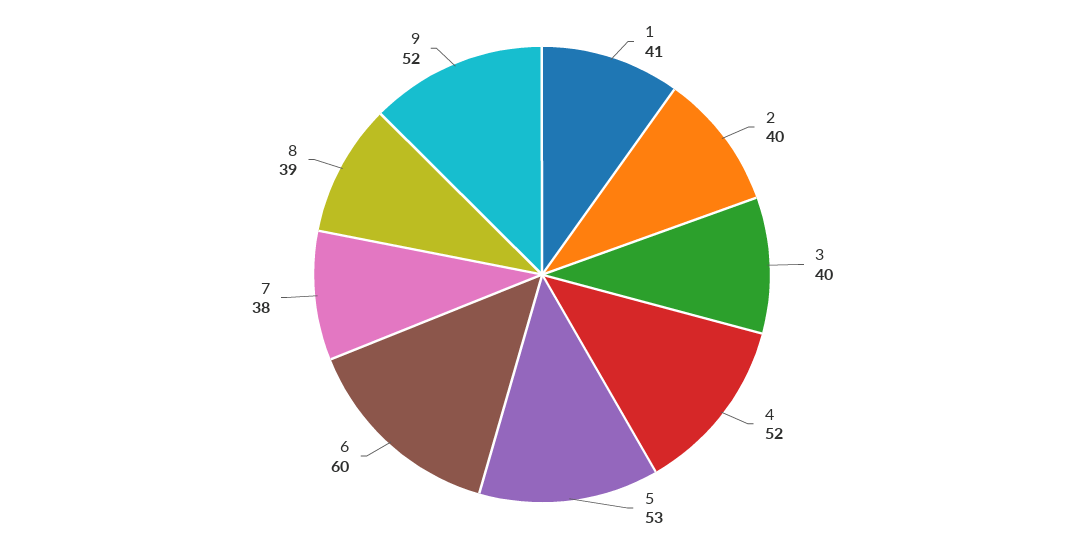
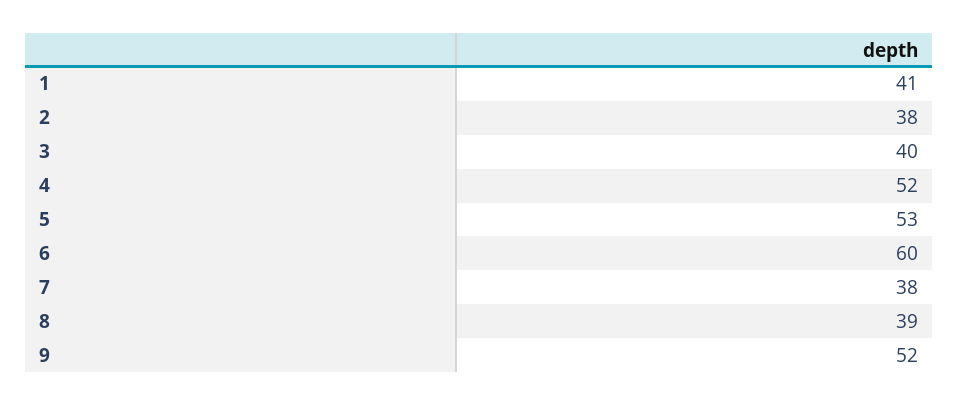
  {
    "1": 41,
-   "2": 40,
+   "2": 38,
    "3": 40,
    "4": 52,
    "5": 53,
    "6": 60,
    "7": 38,
    "8": 39,
    "9": 52
  }

